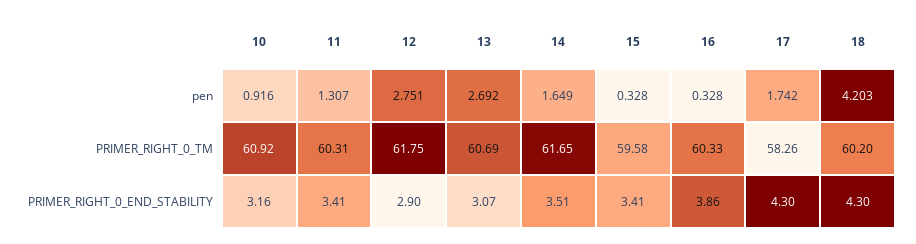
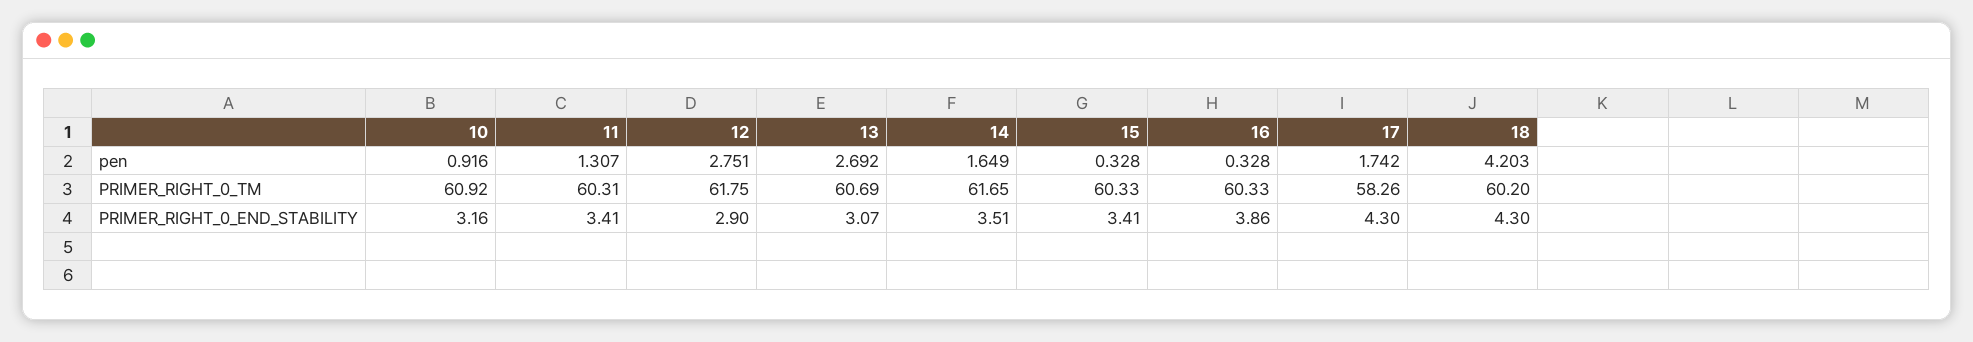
  {
    "10": {
      "pen": 0.916,
      "PRIMER_RIGHT_0_TM": 60.92,
      "PRIMER_RIGHT_0_END_STABILITY": 3.16
    },
    "11": {
      "pen": 1.307,
      "PRIMER_RIGHT_0_TM": 60.31,
      "PRIMER_RIGHT_0_END_STABILITY": 3.41
    },
    "12": {
      "pen": 2.751,
      "PRIMER_RIGHT_0_TM": 61.75,
      "PRIMER_RIGHT_0_END_STABILITY": 2.9
    },
    "13": {
      "pen": 2.692,
      "PRIMER_RIGHT_0_TM": 60.69,
      "PRIMER_RIGHT_0_END_STABILITY": 3.07
    },
    "14": {
      "pen": 1.649,
      "PRIMER_RIGHT_0_TM": 61.65,
      "PRIMER_RIGHT_0_END_STABILITY": 3.51
    },
    "15": {
      "pen": 0.328,
-     "PRIMER_RIGHT_0_TM": 59.58,
+     "PRIMER_RIGHT_0_TM": 60.33,
      "PRIMER_RIGHT_0_END_STABILITY": 3.41
    },
    "16": {
      "pen": 0.328,
      "PRIMER_RIGHT_0_TM": 60.33,
      "PRIMER_RIGHT_0_END_STABILITY": 3.86
    },
    "17": {
      "pen": 1.742,
      "PRIMER_RIGHT_0_TM": 58.26,
      "PRIMER_RIGHT_0_END_STABILITY": 4.3
    },
    "18": {
      "pen": 4.203,
      "PRIMER_RIGHT_0_TM": 60.2,
      "PRIMER_RIGHT_0_END_STABILITY": 4.3
    }
  }

